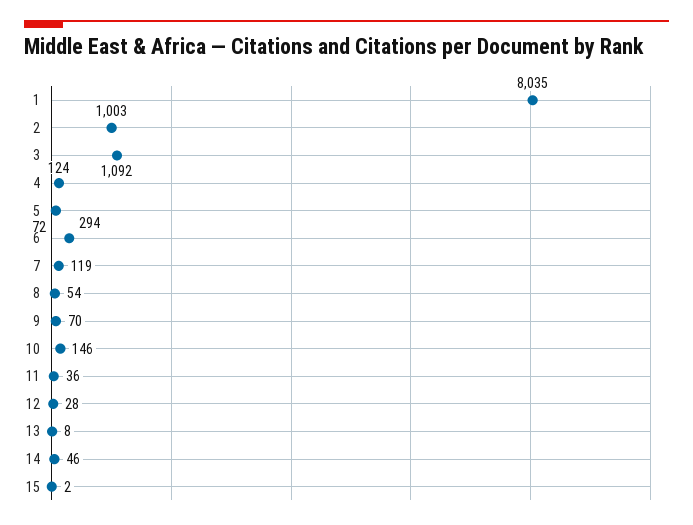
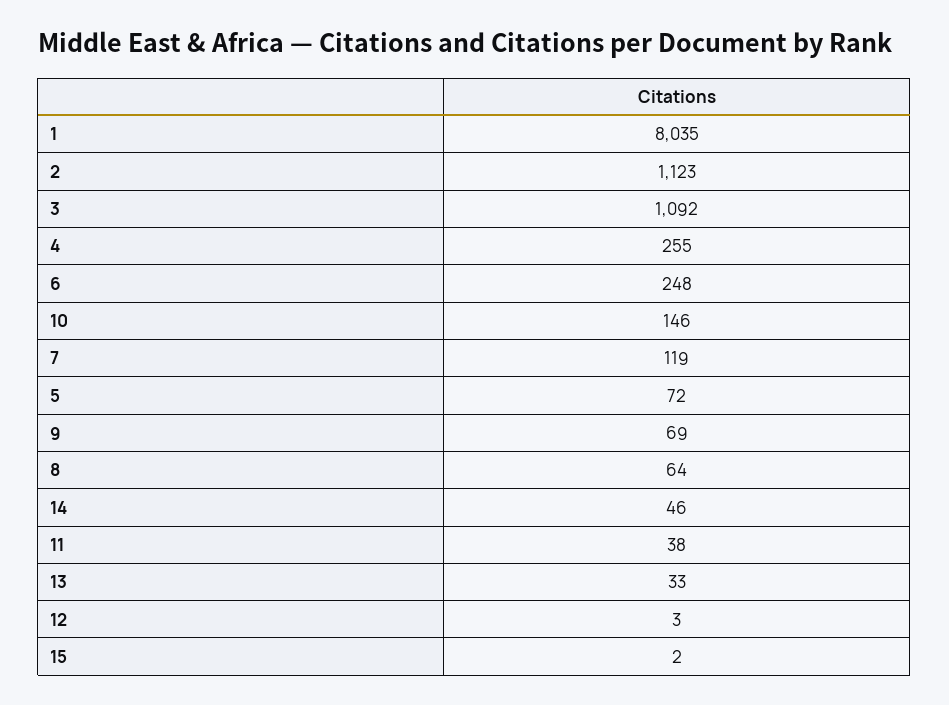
  {
    "1": 8035,
-   "2": 1003,
+   "2": 1123,
    "3": 1092,
-   "4": 124,
+   "4": 255,
    "5": 72,
-   "6": 294,
+   "6": 248,
    "7": 119,
-   "8": 54,
+   "8": 64,
-   "9": 70,
+   "9": 69,
    "10": 146,
-   "11": 36,
+   "11": 38,
-   "12": 28,
+   "12": 3,
-   "13": 8,
+   "13": 33,
    "14": 46,
    "15": 2
  }

